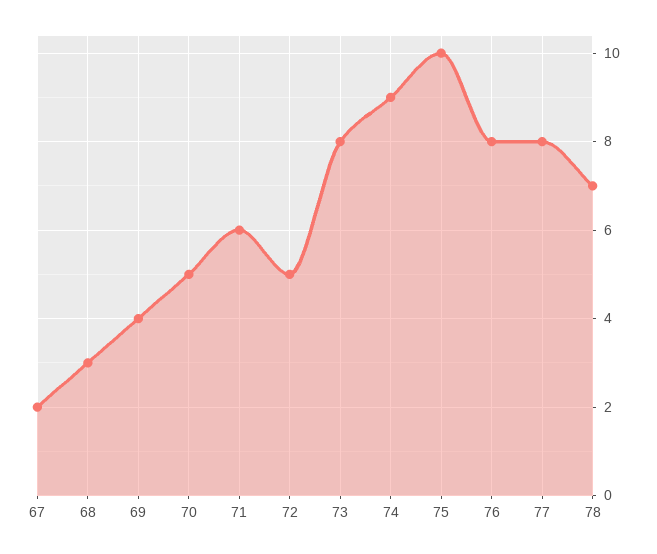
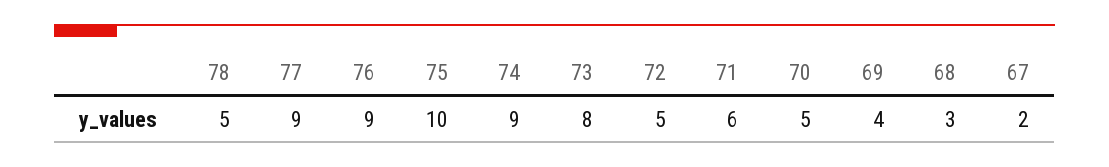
  {
    "67": 2,
    "68": 3,
    "69": 4,
    "70": 5,
    "71": 6,
    "72": 5,
    "73": 8,
    "74": 9,
    "75": 10,
-   "76": 8,
+   "76": 9,
-   "77": 8,
+   "77": 9,
-   "78": 7
+   "78": 5
  }

